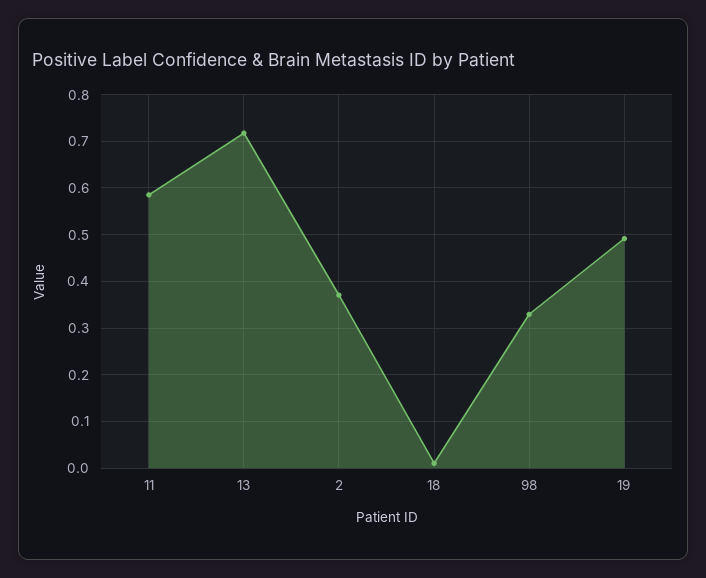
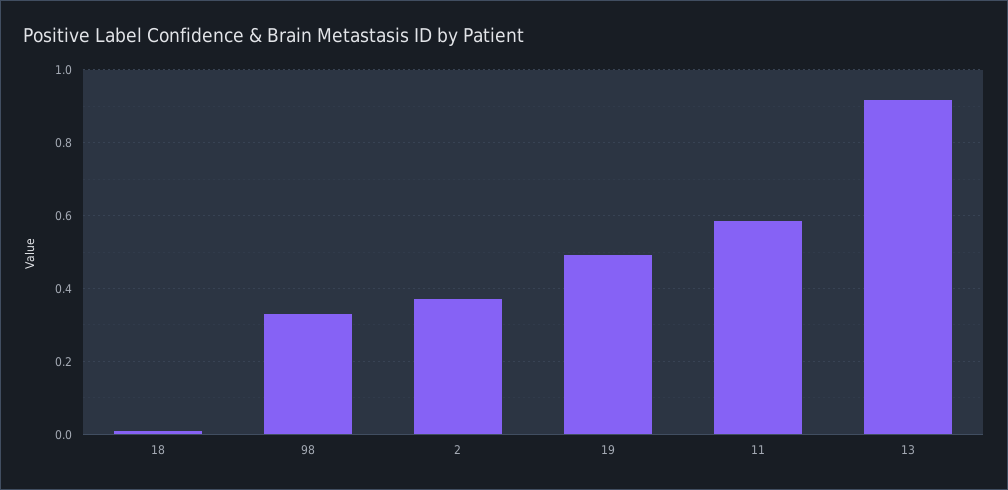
  {
    "11": 0.58,
-   "13": 0.72,
+   "13": 0.92,
    "2": 0.38,
    "18": 0.02,
    "98": 0.32,
    "19": 0.5
  }

